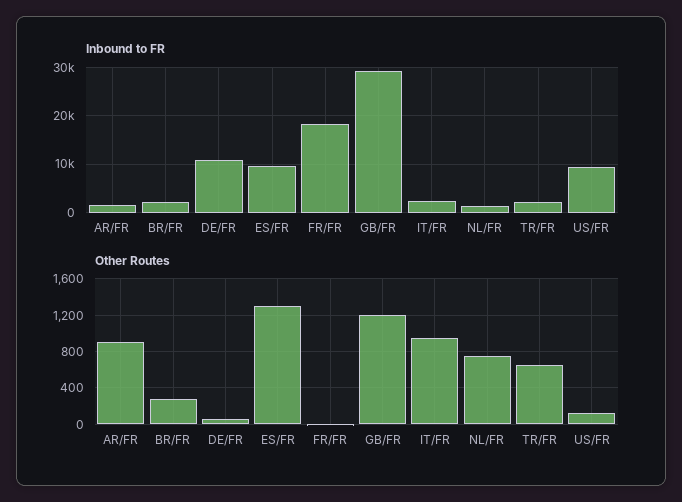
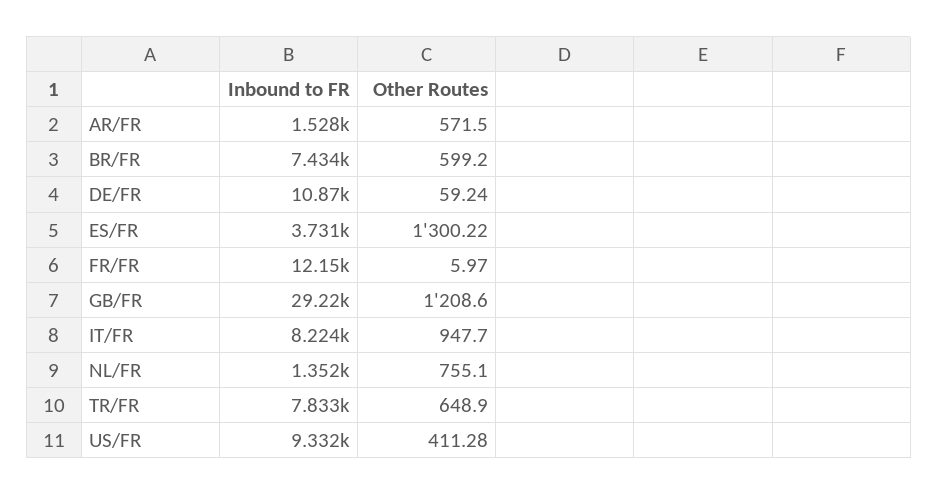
  {
    "Inbound to FR": {
      "AR/FR": 1528,
-     "BR/FR": 2000,
+     "BR/FR": 7434,
      "DE/FR": 10870,
-     "ES/FR": 10000,
+     "ES/FR": 3731,
-     "FR/FR": 18000,
+     "FR/FR": 12150,
      "GB/FR": 29220,
-     "IT/FR": 2000,
+     "IT/FR": 8224,
      "NL/FR": 1352,
-     "TR/FR": 2000,
+     "TR/FR": 7833,
      "US/FR": 9332
    },
    "Other Routes": {
-     "AR/FR": 900,
+     "AR/FR": 571.5,
-     "BR/FR": 300,
+     "BR/FR": 599.2,
      "DE/FR": 59.24,
      "ES/FR": 1300.22,
      "FR/FR": 5.97,
      "GB/FR": 1208.6,
      "IT/FR": 947.7,
      "NL/FR": 755.1,
      "TR/FR": 648.9,
-     "US/FR": 100
+     "US/FR": 411.28
    }
  }

